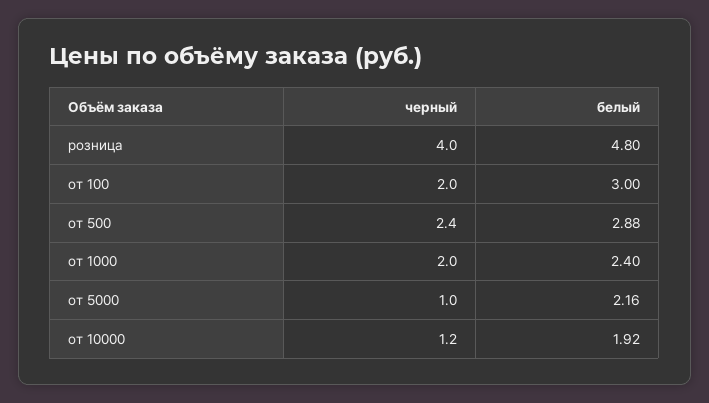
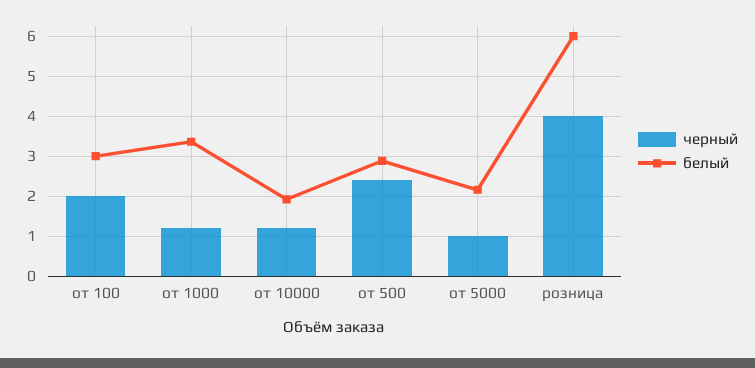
  {
    "черный": {
      "розница": 4,
      "от 100": 2,
      "от 500": 2.4,
-     "от 1000": 2,
+     "от 1000": 1.2,
      "от 5000": 1,
      "от 10000": 1.2
    },
    "белый": {
-     "розница": 4.8,
+     "розница": 6,
      "от 100": 3,
      "от 500": 2.88,
-     "от 1000": 2.4,
+     "от 1000": 3.4,
      "от 5000": 2.16,
      "от 10000": 1.92
    }
  }

